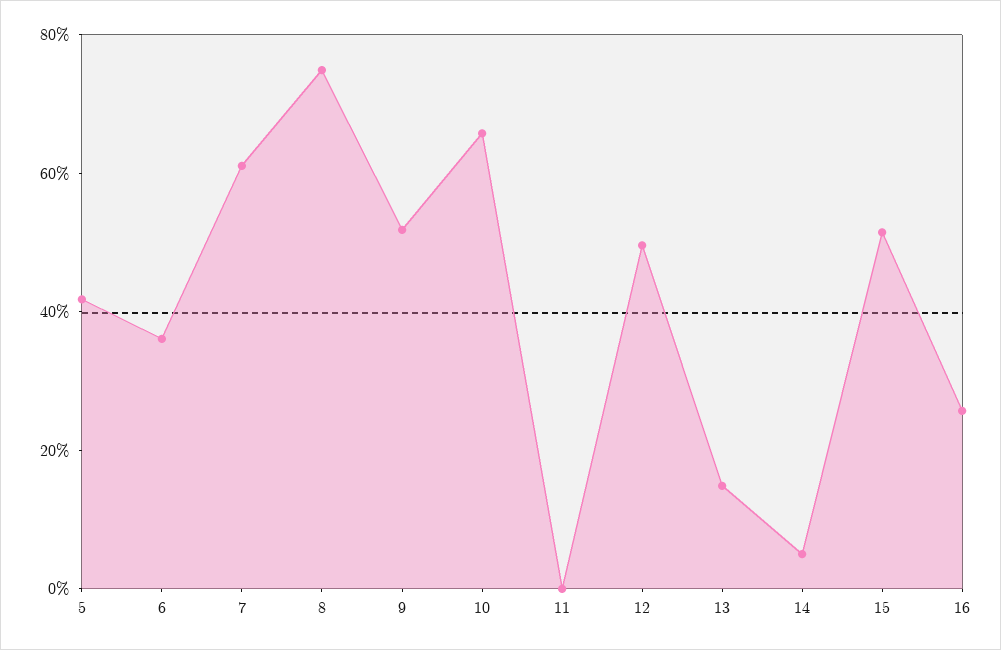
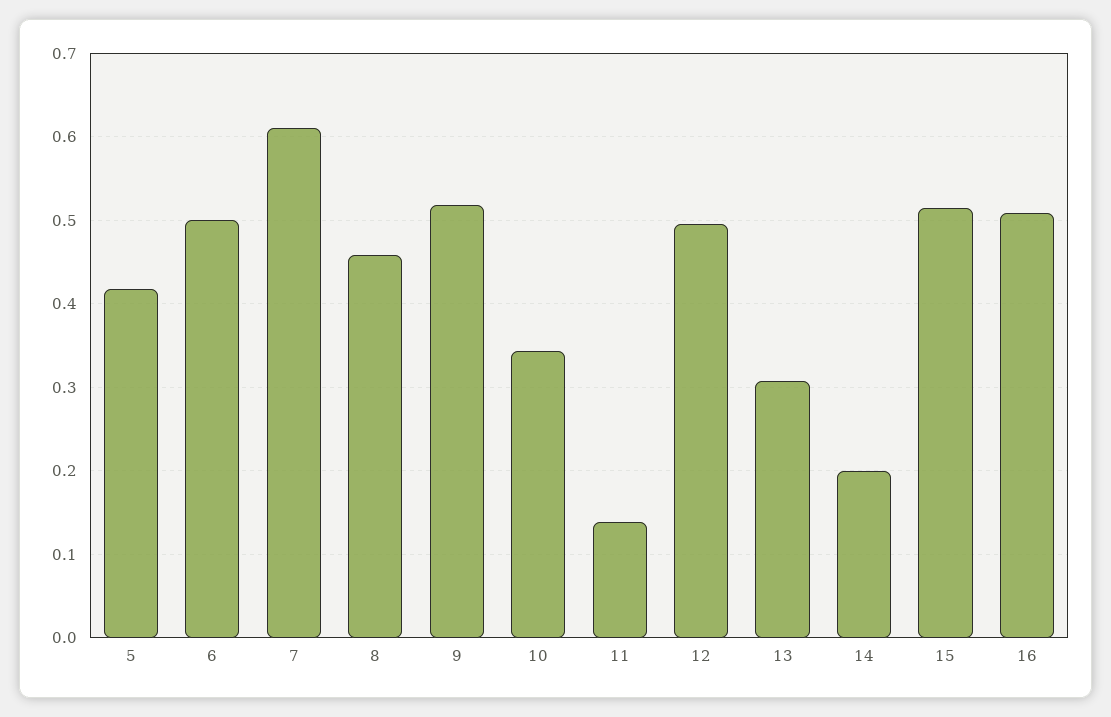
  {
    "5": 0.42,
-   "6": 0.35,
+   "6": 0.5,
    "7": 0.61,
-   "8": 0.75,
+   "8": 0.46,
    "9": 0.52,
-   "10": 0.65,
+   "10": 0.34,
-   "11": 0,
+   "11": 0.14,
    "12": 0.5,
-   "13": 0.15,
+   "13": 0.31,
-   "14": 0.05,
+   "14": 0.2,
    "15": 0.51,
-   "16": 0.25
+   "16": 0.51
  }

